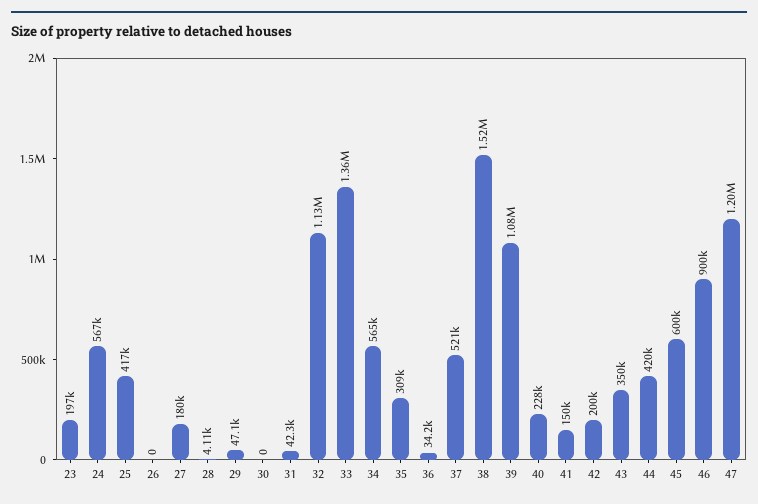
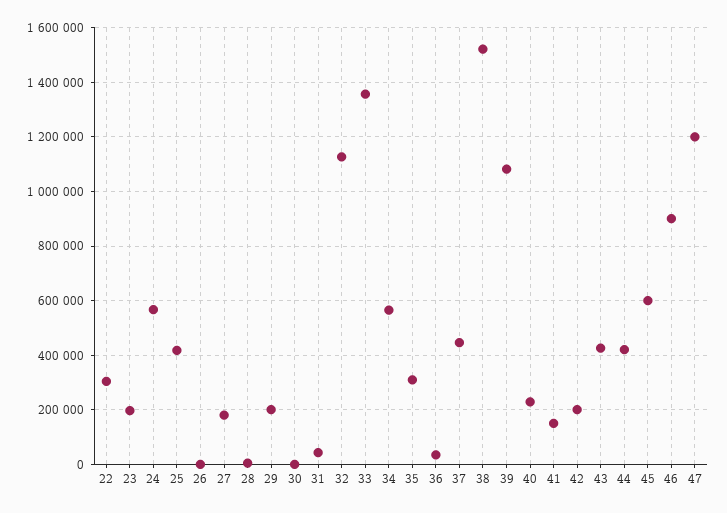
  {
    "23": 197000,
    "24": 567000,
    "25": 417000,
    "26": 0,
    "27": 180000,
    "28": 4110,
-   "29": 47100,
+   "29": 200000,
    "30": 0,
    "31": 42300,
    "32": 1130000,
    "33": 1360000,
    "34": 565000,
    "35": 309000,
    "36": 34200,
-   "37": 521000,
+   "37": 450000,
    "38": 1520000,
    "39": 1080000,
    "40": 228000,
    "41": 150000,
    "42": 200000,
-   "43": 350000,
+   "43": 425000,
    "44": 420000,
    "45": 600000,
    "46": 900000,
-   "47": 1200000
+   "47": 1200000,
+   "22": 300000
  }

